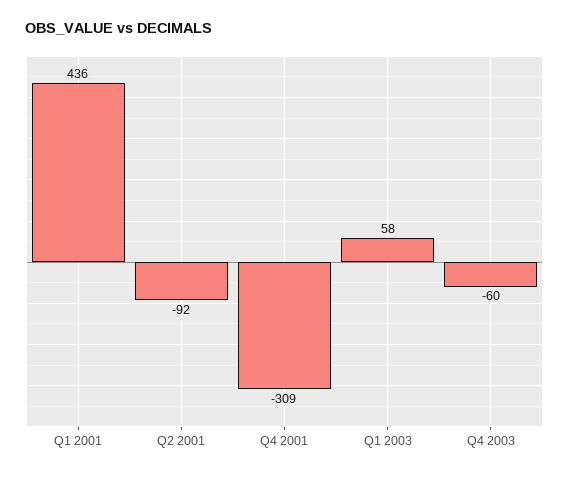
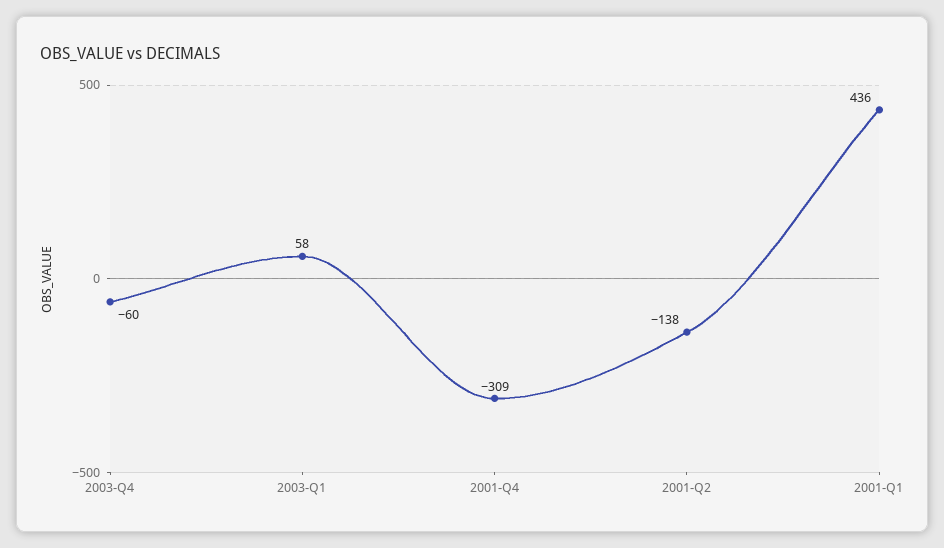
  {
    "Q1 2001": 436,
-   "Q2 2001": -92,
+   "Q2 2001": -138,
    "Q4 2001": -309,
    "Q1 2003": 58,
    "Q4 2003": -60
  }

